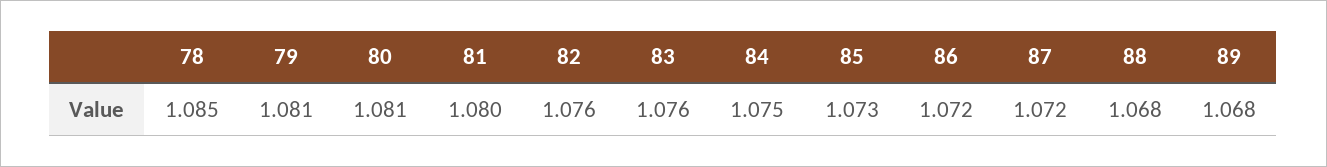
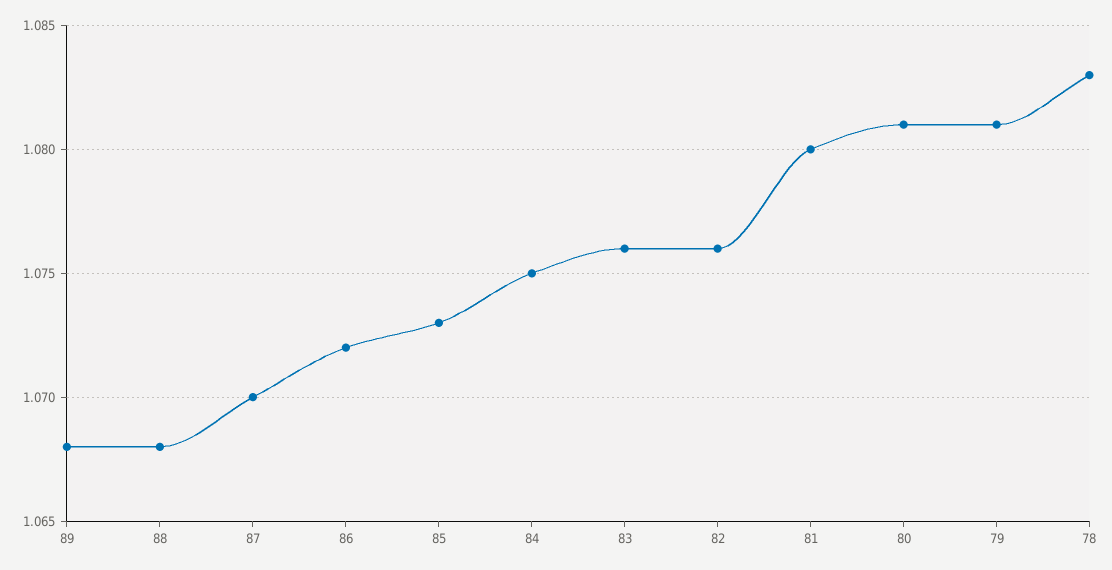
  {
-   "78": 1.085,
+   "78": 1.083,
    "79": 1.081,
    "80": 1.081,
    "81": 1.08,
    "82": 1.076,
    "83": 1.076,
    "84": 1.075,
    "85": 1.073,
    "86": 1.072,
-   "87": 1.072,
+   "87": 1.07,
    "88": 1.068,
    "89": 1.068
  }

